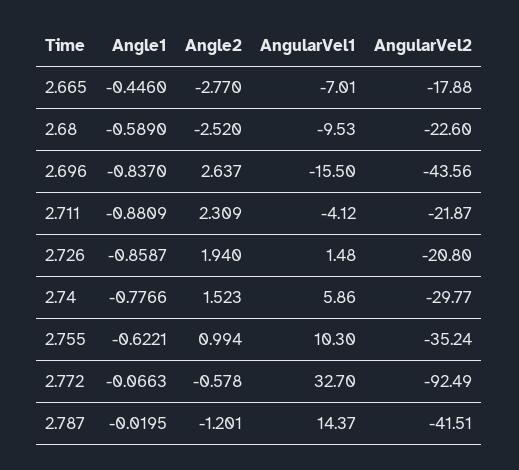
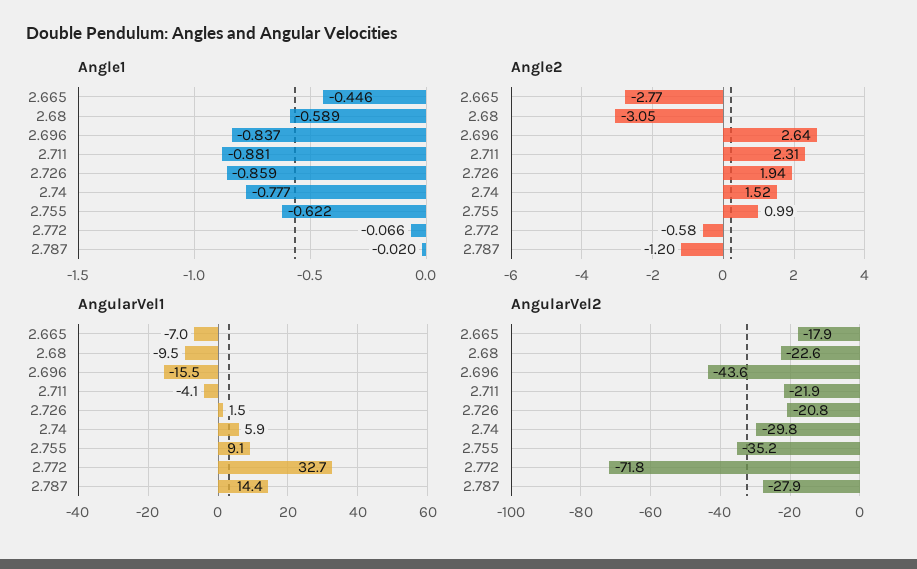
  {
    "Angle1": {
      "2.665": -0.446,
      "2.68": -0.589,
      "2.696": -0.837,
      "2.711": -0.8809,
      "2.726": -0.8587,
      "2.74": -0.7766,
      "2.755": -0.6221,
      "2.772": -0.0663,
      "2.787": -0.0195
    },
    "Angle2": {
      "2.665": -2.77,
-     "2.68": -2.52,
+     "2.68": -3.05,
      "2.696": 2.637,
      "2.711": 2.309,
      "2.726": 1.94,
      "2.74": 1.523,
      "2.755": 0.994,
      "2.772": -0.578,
      "2.787": -1.201
    },
    "AngularVel1": {
      "2.665": -7.01,
      "2.68": -9.53,
      "2.696": -15.5,
      "2.711": -4.12,
      "2.726": 1.48,
      "2.74": 5.86,
-     "2.755": 10.3,
+     "2.755": 9.1,
      "2.772": 32.7,
      "2.787": 14.37
    },
    "AngularVel2": {
      "2.665": -17.88,
      "2.68": -22.6,
      "2.696": -43.56,
      "2.711": -21.87,
      "2.726": -20.8,
      "2.74": -29.77,
      "2.755": -35.24,
-     "2.772": -92.49,
+     "2.772": -71.8,
-     "2.787": -41.51
+     "2.787": -27.9
    }
  }

